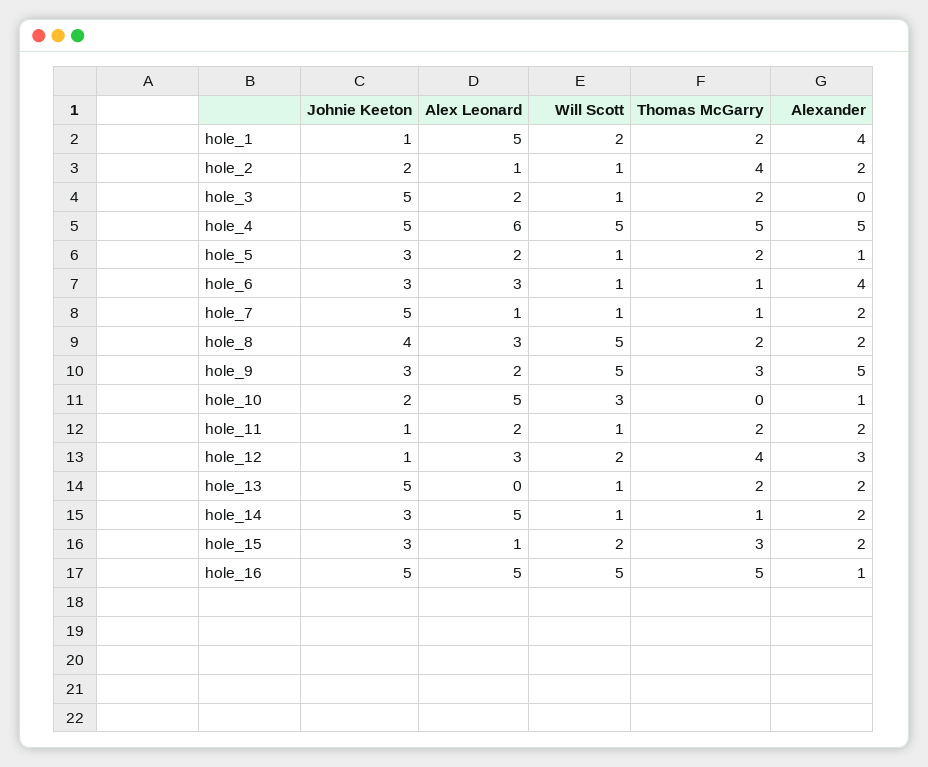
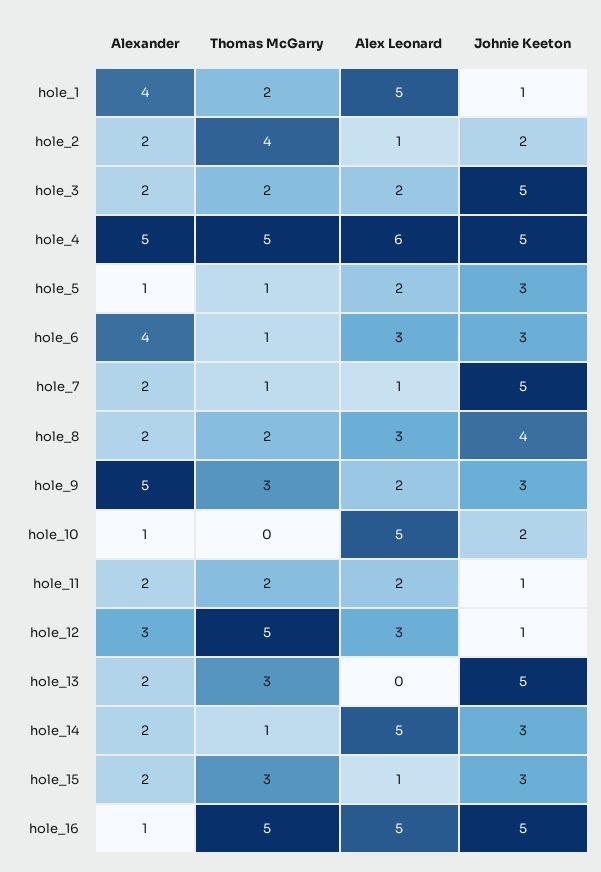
  {
    "Johnie Keeton": {
      "hole_1": 1,
      "hole_2": 2,
      "hole_3": 5,
      "hole_4": 5,
      "hole_5": 3,
      "hole_6": 3,
      "hole_7": 5,
      "hole_8": 4,
      "hole_9": 3,
      "hole_10": 2,
      "hole_11": 1,
      "hole_12": 1,
      "hole_13": 5,
      "hole_14": 3,
      "hole_15": 3,
      "hole_16": 5
    },
    "Alex Leonard": {
      "hole_1": 5,
      "hole_2": 1,
      "hole_3": 2,
      "hole_4": 6,
      "hole_5": 2,
      "hole_6": 3,
      "hole_7": 1,
      "hole_8": 3,
      "hole_9": 2,
      "hole_10": 5,
      "hole_11": 2,
      "hole_12": 3,
      "hole_13": 0,
      "hole_14": 5,
      "hole_15": 1,
      "hole_16": 5
    },
-   "Will Scott": {
-     "hole_1": 2,
-     "hole_2": 1,
-     "hole_3": 1,
-     "hole_4": 5,
-     "hole_5": 1,
-     "hole_6": 1,
-     "hole_7": 1,
-     "hole_8": 5,
-     "hole_9": 5,
-     "hole_10": 3,
-     "hole_11": 1,
-     "hole_12": 2,
-     "hole_13": 1,
-     "hole_14": 1,
-     "hole_15": 2,
-     "hole_16": 5
-   },
    "Thomas McGarry": {
      "hole_1": 2,
      "hole_2": 4,
      "hole_3": 2,
      "hole_4": 5,
-     "hole_5": 2,
+     "hole_5": 1,
      "hole_6": 1,
      "hole_7": 1,
      "hole_8": 2,
      "hole_9": 3,
      "hole_10": 0,
      "hole_11": 2,
-     "hole_12": 4,
+     "hole_12": 5,
-     "hole_13": 2,
+     "hole_13": 3,
      "hole_14": 1,
      "hole_15": 3,
      "hole_16": 5
    },
    "Alexander": {
      "hole_1": 4,
      "hole_2": 2,
-     "hole_3": 0,
+     "hole_3": 2,
      "hole_4": 5,
      "hole_5": 1,
      "hole_6": 4,
      "hole_7": 2,
      "hole_8": 2,
      "hole_9": 5,
      "hole_10": 1,
      "hole_11": 2,
      "hole_12": 3,
      "hole_13": 2,
      "hole_14": 2,
      "hole_15": 2,
      "hole_16": 1
    }
  }

